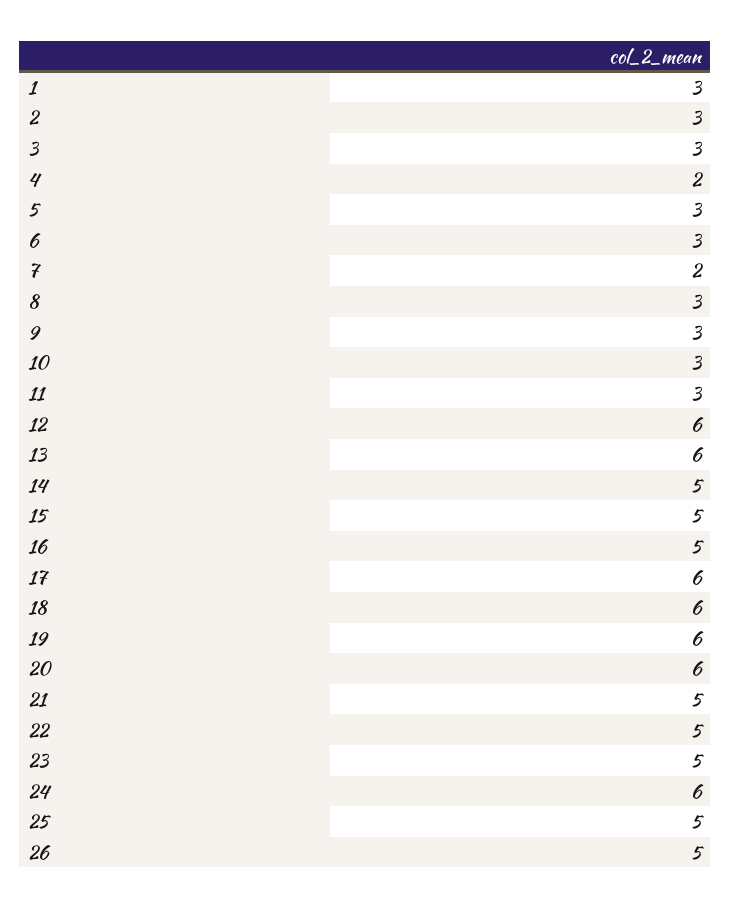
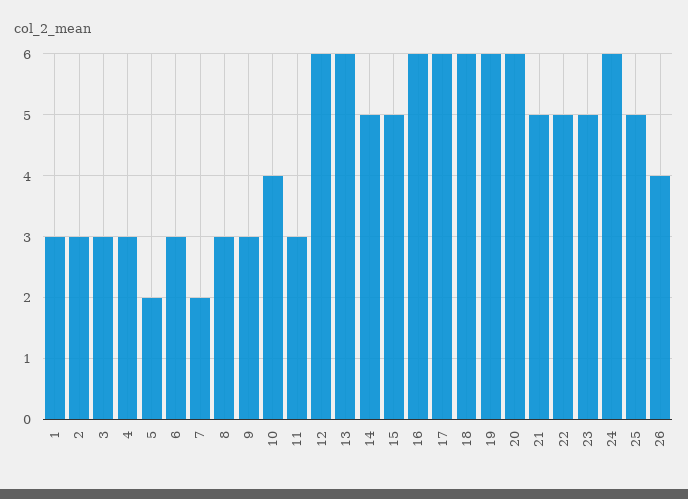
  {
    "1": 3,
    "2": 3,
    "3": 3,
-   "4": 2,
+   "4": 3,
-   "5": 3,
+   "5": 2,
    "6": 3,
    "7": 2,
    "8": 3,
    "9": 3,
-   "10": 3,
+   "10": 4,
    "11": 3,
    "12": 6,
    "13": 6,
    "14": 5,
    "15": 5,
-   "16": 5,
+   "16": 6,
    "17": 6,
    "18": 6,
    "19": 6,
    "20": 6,
    "21": 5,
    "22": 5,
    "23": 5,
    "24": 6,
    "25": 5,
-   "26": 5
+   "26": 4
  }

